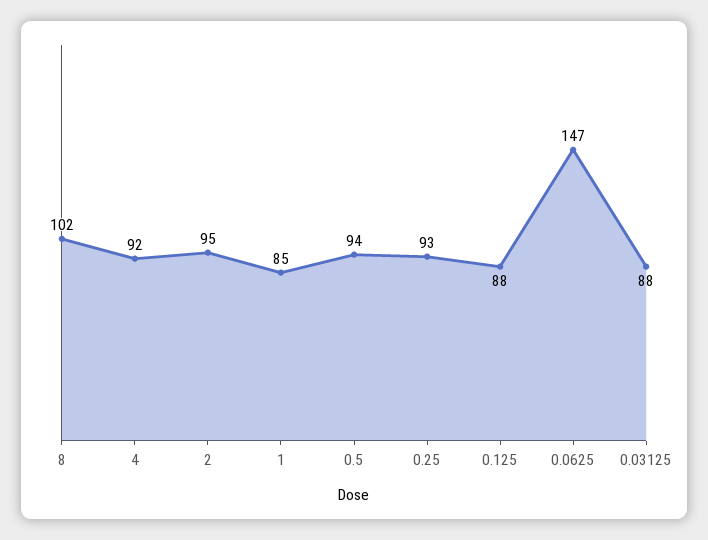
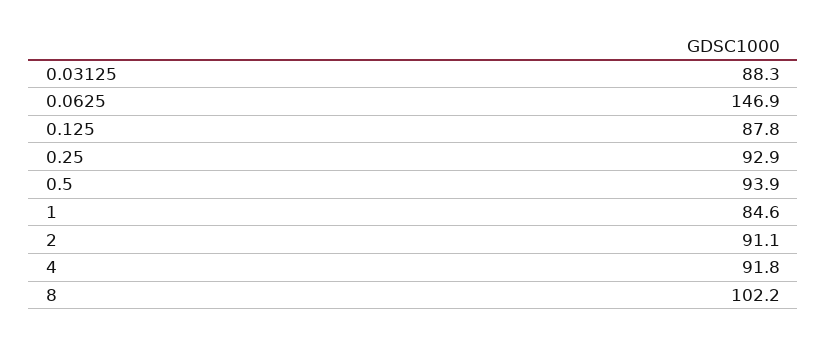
  {
    "8": 102.2,
    "4": 91.8,
-   "2": 95,
+   "2": 91.1,
    "1": 84.6,
    "0.5": 93.9,
    "0.25": 92.9,
    "0.125": 87.8,
    "0.0625": 146.9,
    "0.03125": 88.3
  }

